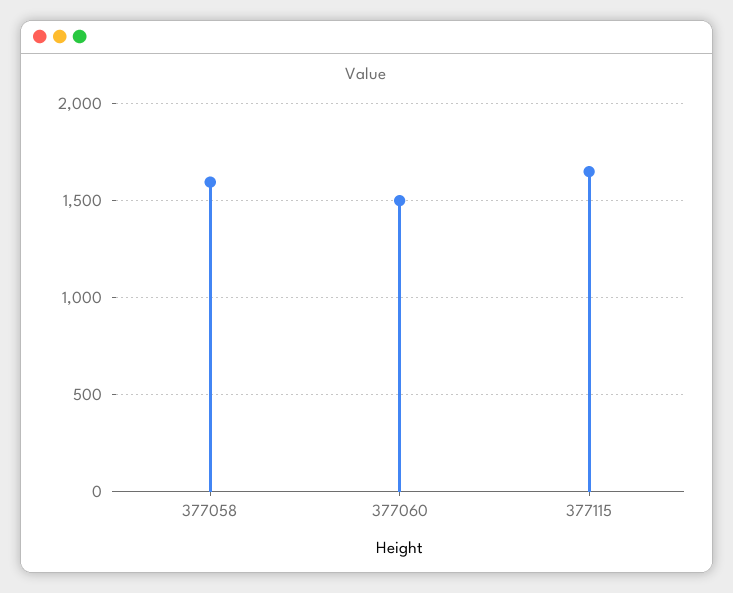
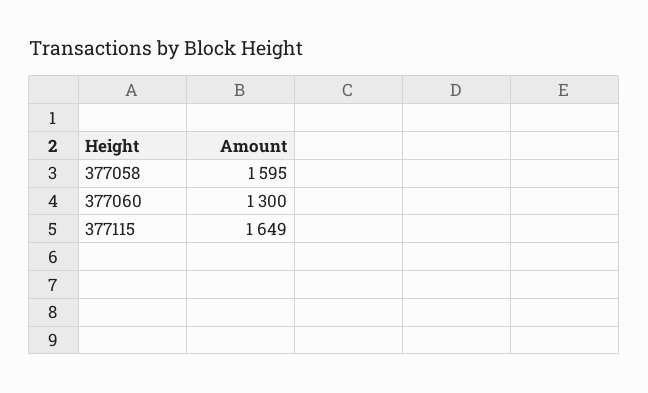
  {
    "377058": 1595,
-   "377060": 1500,
+   "377060": 1300,
    "377115": 1649
  }

